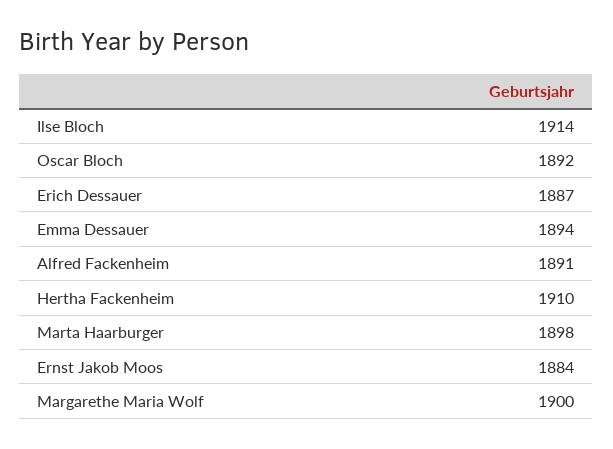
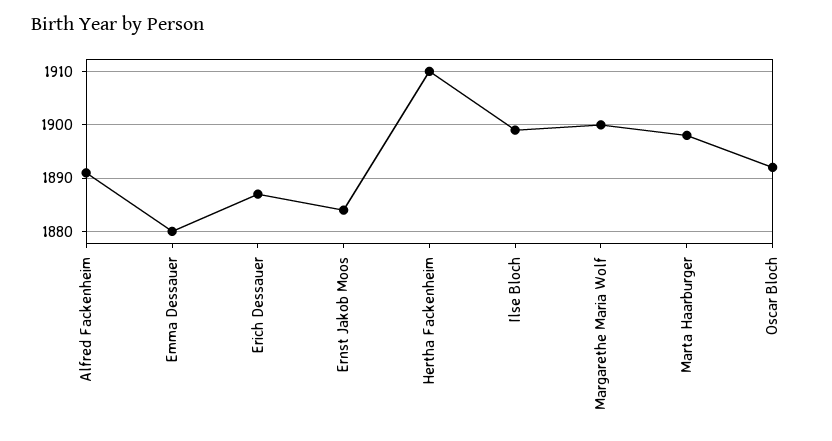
  {
-   "Ilse Bloch": 1914,
+   "Ilse Bloch": 1900,
    "Oscar Bloch": 1892,
    "Erich Dessauer": 1887,
-   "Emma Dessauer": 1894,
+   "Emma Dessauer": 1880,
    "Alfred Fackenheim": 1891,
    "Hertha Fackenheim": 1910,
    "Marta Haarburger": 1898,
    "Ernst Jakob Moos": 1884,
    "Margarethe Maria Wolf": 1900
  }

